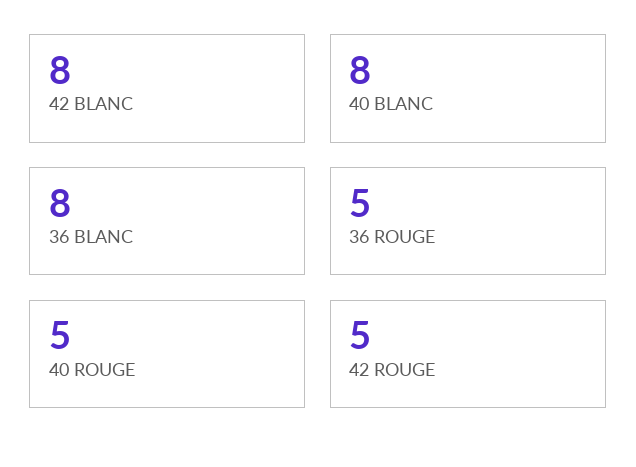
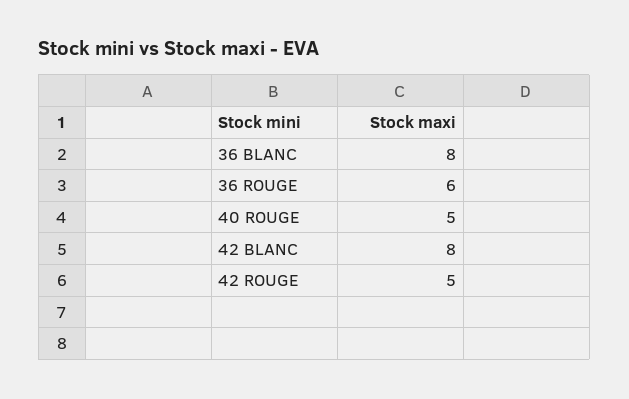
  {
    "42 BLANC": 8,
-   "40 BLANC": 8,
    "36 BLANC": 8,
-   "36 ROUGE": 5,
+   "36 ROUGE": 6,
    "40 ROUGE": 5,
    "42 ROUGE": 5
  }

